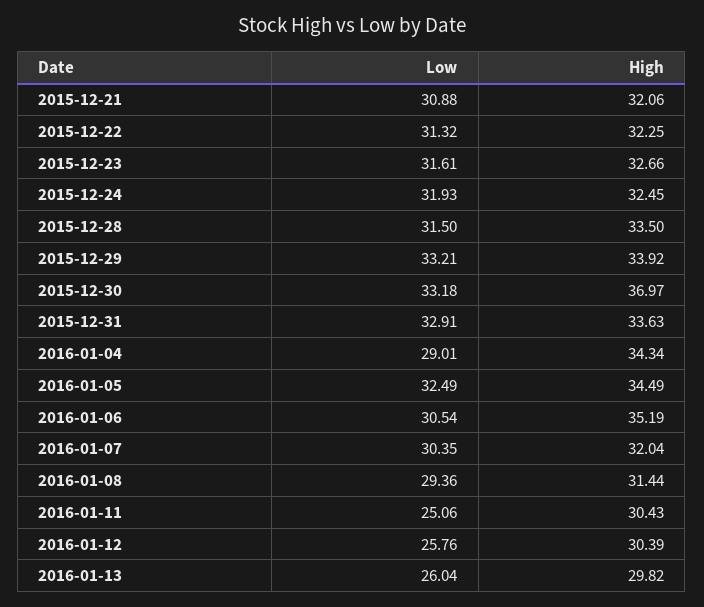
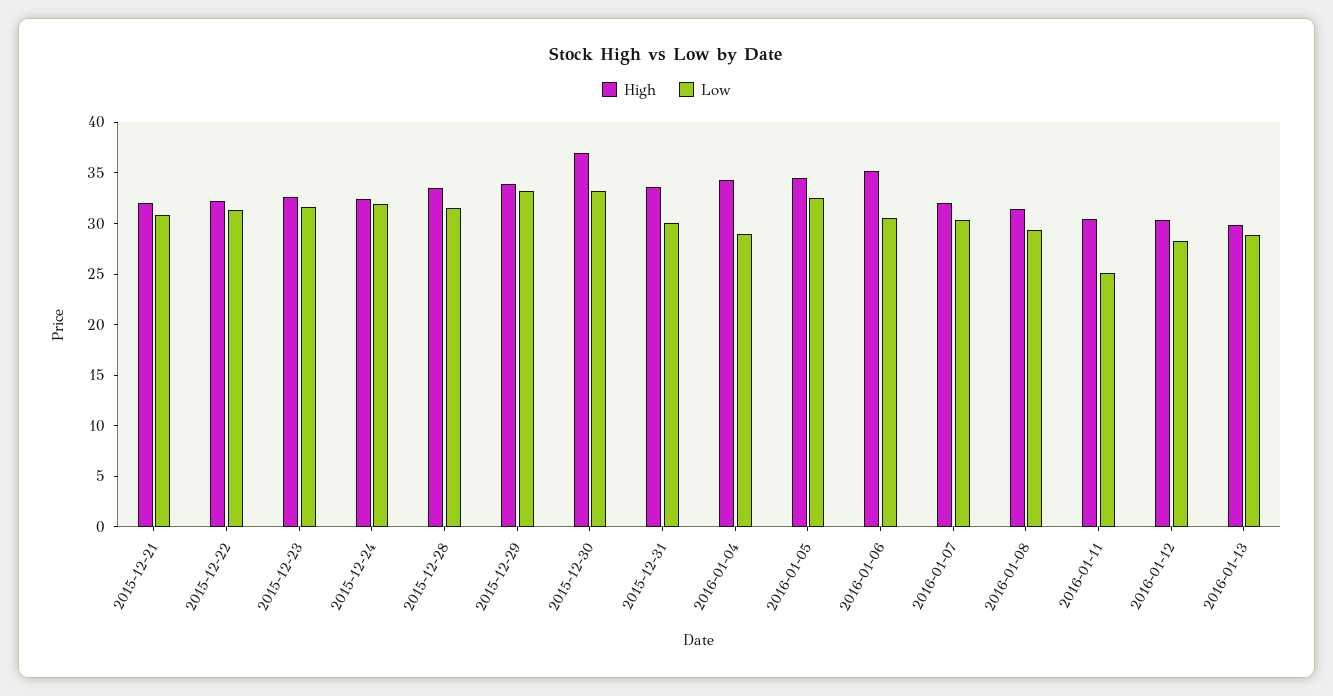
  {
    "Low": {
      "2015-12-21": 30.88,
      "2015-12-22": 31.32,
      "2015-12-23": 31.61,
      "2015-12-24": 31.93,
      "2015-12-28": 31.5,
      "2015-12-29": 33.21,
      "2015-12-30": 33.18,
-     "2015-12-31": 32.91,
+     "2015-12-31": 30,
      "2016-01-04": 29.01,
      "2016-01-05": 32.49,
      "2016-01-06": 30.54,
      "2016-01-07": 30.35,
      "2016-01-08": 29.36,
      "2016-01-11": 25.06,
-     "2016-01-12": 25.76,
+     "2016-01-12": 28,
-     "2016-01-13": 26.04
+     "2016-01-13": 29
    },
    "High": {
      "2015-12-21": 32.06,
      "2015-12-22": 32.25,
      "2015-12-23": 32.66,
      "2015-12-24": 32.45,
      "2015-12-28": 33.5,
      "2015-12-29": 33.92,
      "2015-12-30": 36.97,
      "2015-12-31": 33.63,
      "2016-01-04": 34.34,
      "2016-01-05": 34.49,
      "2016-01-06": 35.19,
      "2016-01-07": 32.04,
      "2016-01-08": 31.44,
      "2016-01-11": 30.43,
      "2016-01-12": 30.39,
      "2016-01-13": 29.82
    }
  }

